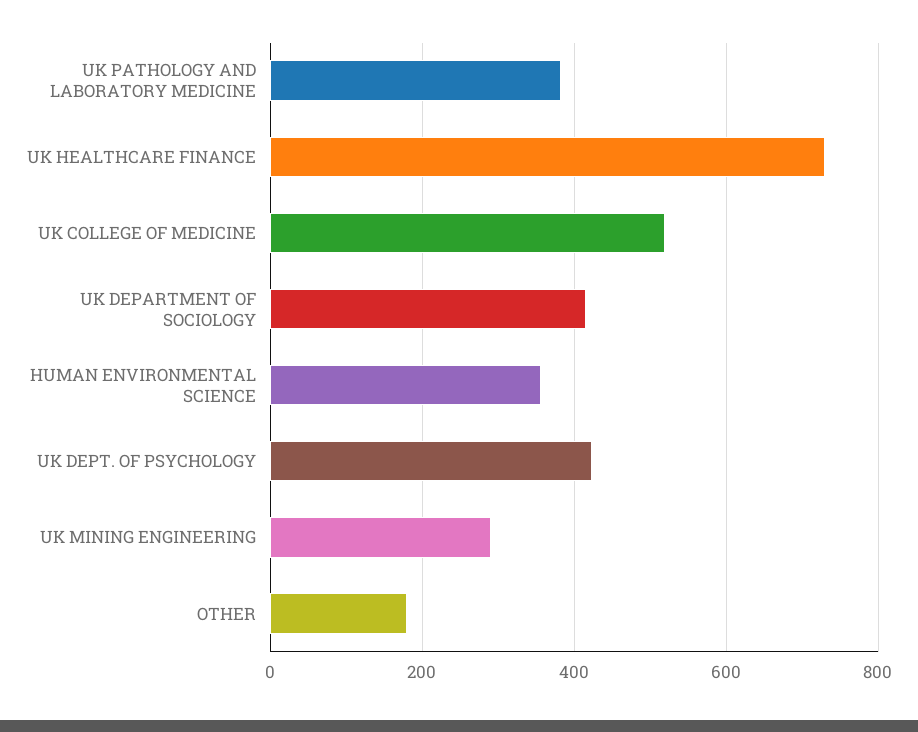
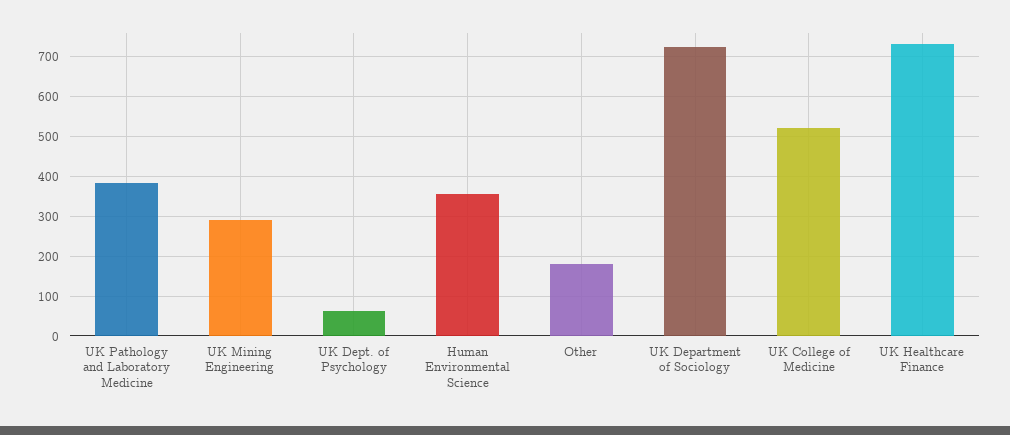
  {
    "UK PATHOLOGY AND LABORATORY MEDICINE": 380,
    "UK HEALTHCARE FINANCE": 740,
    "UK COLLEGE OF MEDICINE": 520,
-   "UK DEPARTMENT OF SOCIOLOGY": 420,
+   "UK DEPARTMENT OF SOCIOLOGY": 720,
    "HUMAN ENVIRONMENTAL SCIENCE": 360,
-   "UK DEPT. OF PSYCHOLOGY": 420,
+   "UK DEPT. OF PSYCHOLOGY": 60,
    "UK MINING ENGINEERING": 300,
    "OTHER": 180
  }

